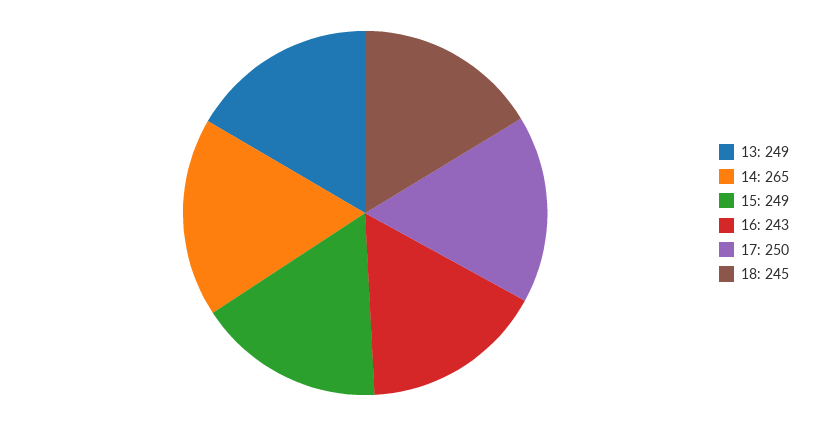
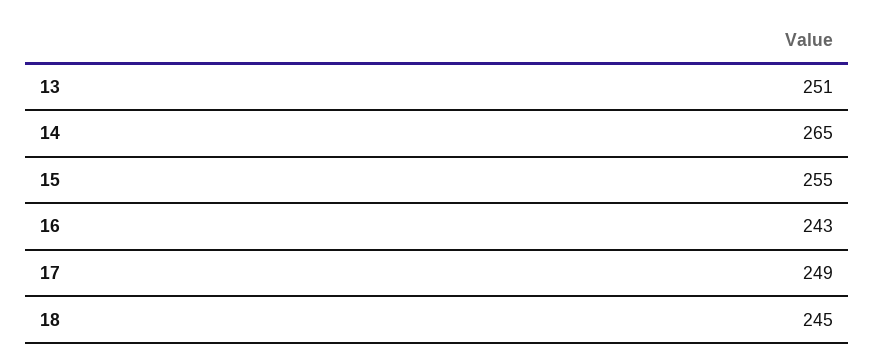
  {
-   "13": 249,
+   "13": 251,
    "14": 265,
-   "15": 249,
+   "15": 255,
    "16": 243,
-   "17": 250,
+   "17": 249,
    "18": 245
  }

